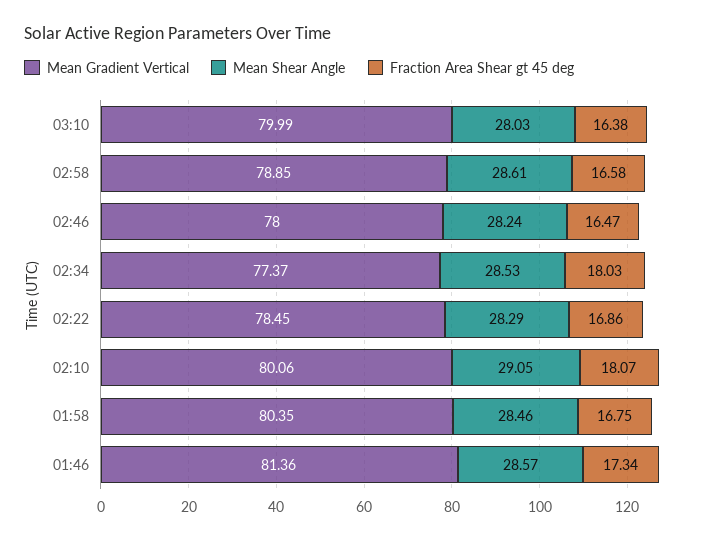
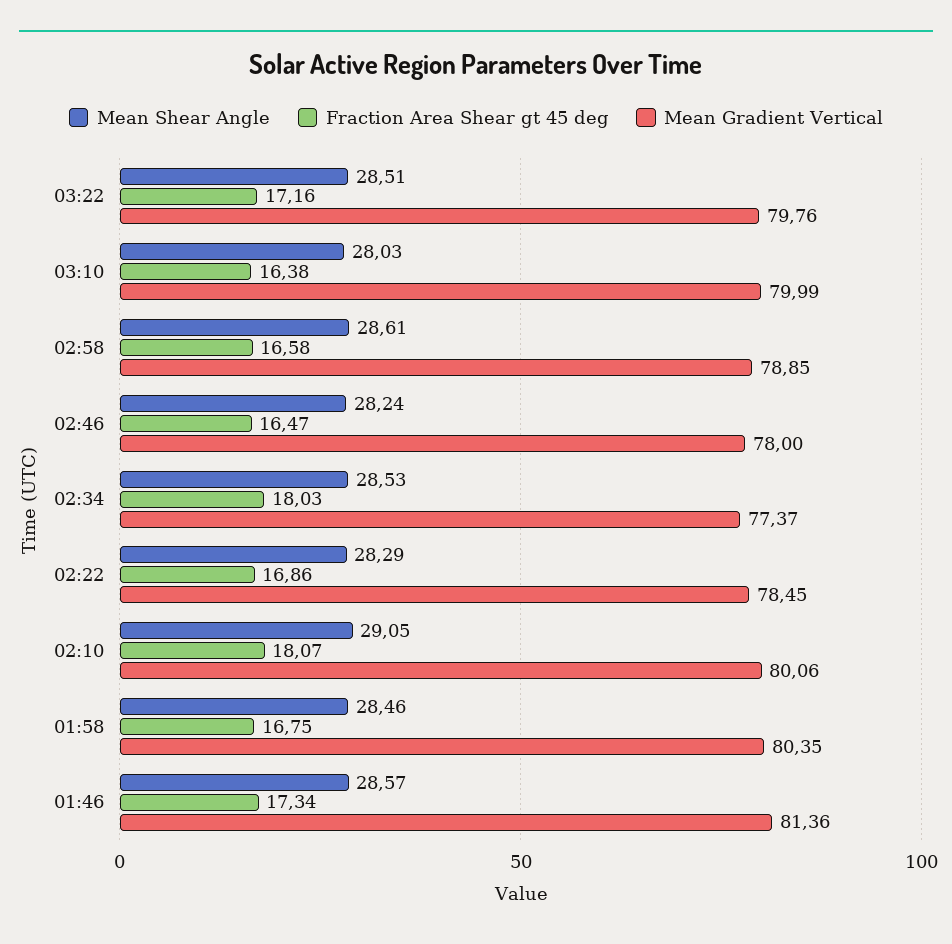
  {
    "Mean Gradient Vertical": {
      "03:10": 79.99,
      "02:58": 78.85,
      "02:46": 78,
      "02:34": 77.37,
      "02:22": 78.45,
      "02:10": 80.06,
      "01:58": 80.35,
-     "01:46": 81.36
+     "01:46": 81.36,
+     "03:22": 79.76
    },
    "Mean Shear Angle": {
      "03:10": 28.03,
      "02:58": 28.61,
      "02:46": 28.24,
      "02:34": 28.53,
      "02:22": 28.29,
      "02:10": 29.05,
      "01:58": 28.46,
-     "01:46": 28.57
+     "01:46": 28.57,
+     "03:22": 28.51
    },
    "Fraction Area Shear gt 45 deg": {
      "03:10": 16.38,
      "02:58": 16.58,
      "02:46": 16.47,
      "02:34": 18.03,
      "02:22": 16.86,
      "02:10": 18.07,
      "01:58": 16.75,
-     "01:46": 17.34
+     "01:46": 17.34,
+     "03:22": 17.16
    }
  }

